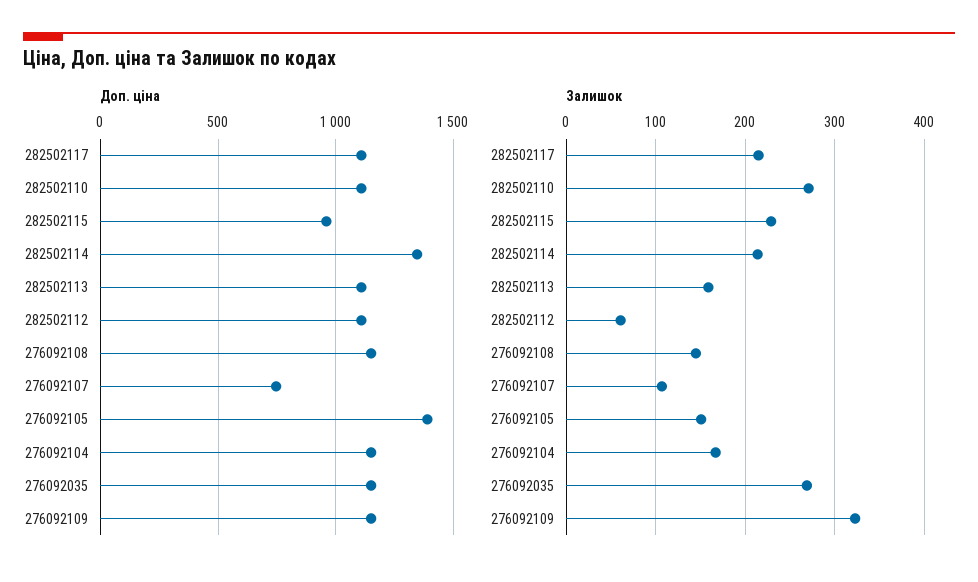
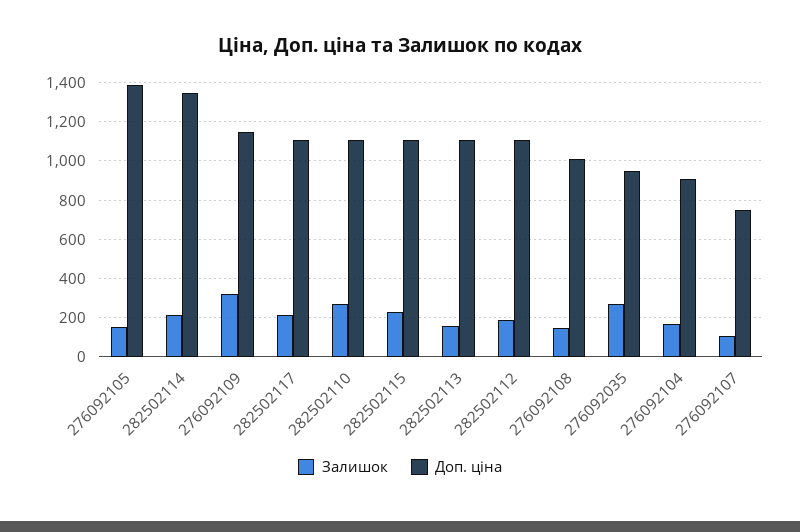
  {
    "Доп. ціна": {
      "282502117": 1100,
      "282502110": 1100,
-     "282502115": 950,
+     "282502115": 1100,
      "282502114": 1350,
      "282502113": 1100,
      "282502112": 1100,
-     "276092108": 1150,
+     "276092108": 1000,
      "276092107": 750,
      "276092105": 1400,
-     "276092104": 1150,
+     "276092104": 900,
-     "276092035": 1150,
+     "276092035": 950,
      "276092109": 1150
    },
    "Залишок": {
      "282502117": 220,
      "282502110": 270,
      "282502115": 230,
      "282502114": 210,
      "282502113": 160,
-     "282502112": 60,
+     "282502112": 200,
      "276092108": 150,
      "276092107": 110,
      "276092105": 150,
      "276092104": 170,
      "276092035": 270,
      "276092109": 320
    }
  }

